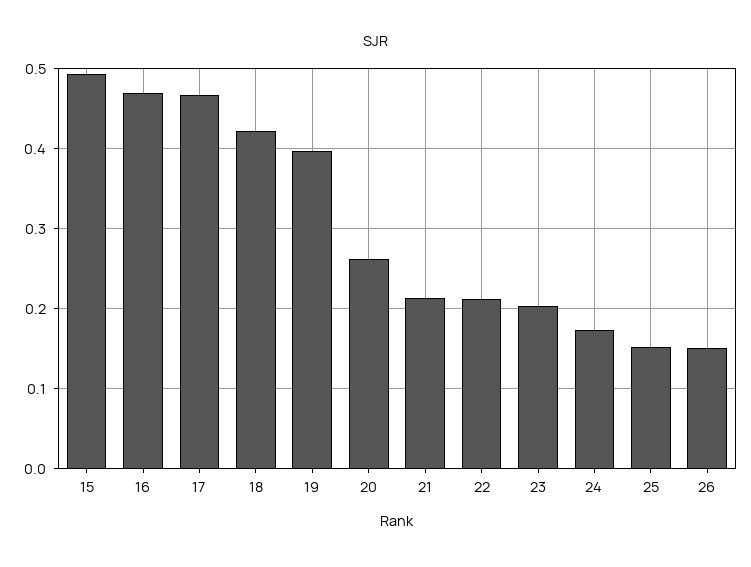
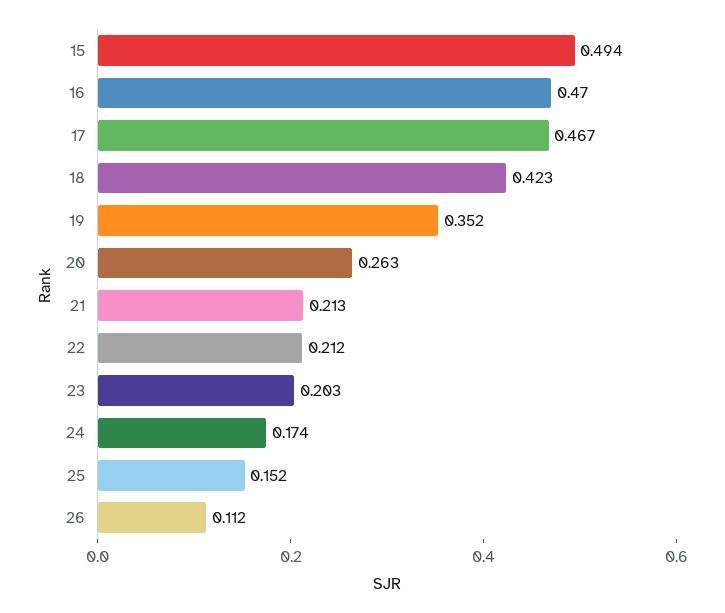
  {
    "15": 0.494,
    "16": 0.47,
    "17": 0.467,
    "18": 0.423,
-   "19": 0.4,
+   "19": 0.352,
    "20": 0.263,
    "21": 0.213,
    "22": 0.212,
    "23": 0.203,
    "24": 0.174,
    "25": 0.152,
-   "26": 0.15
+   "26": 0.112
  }

